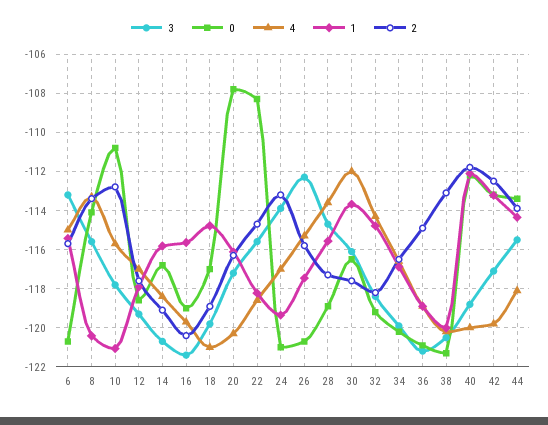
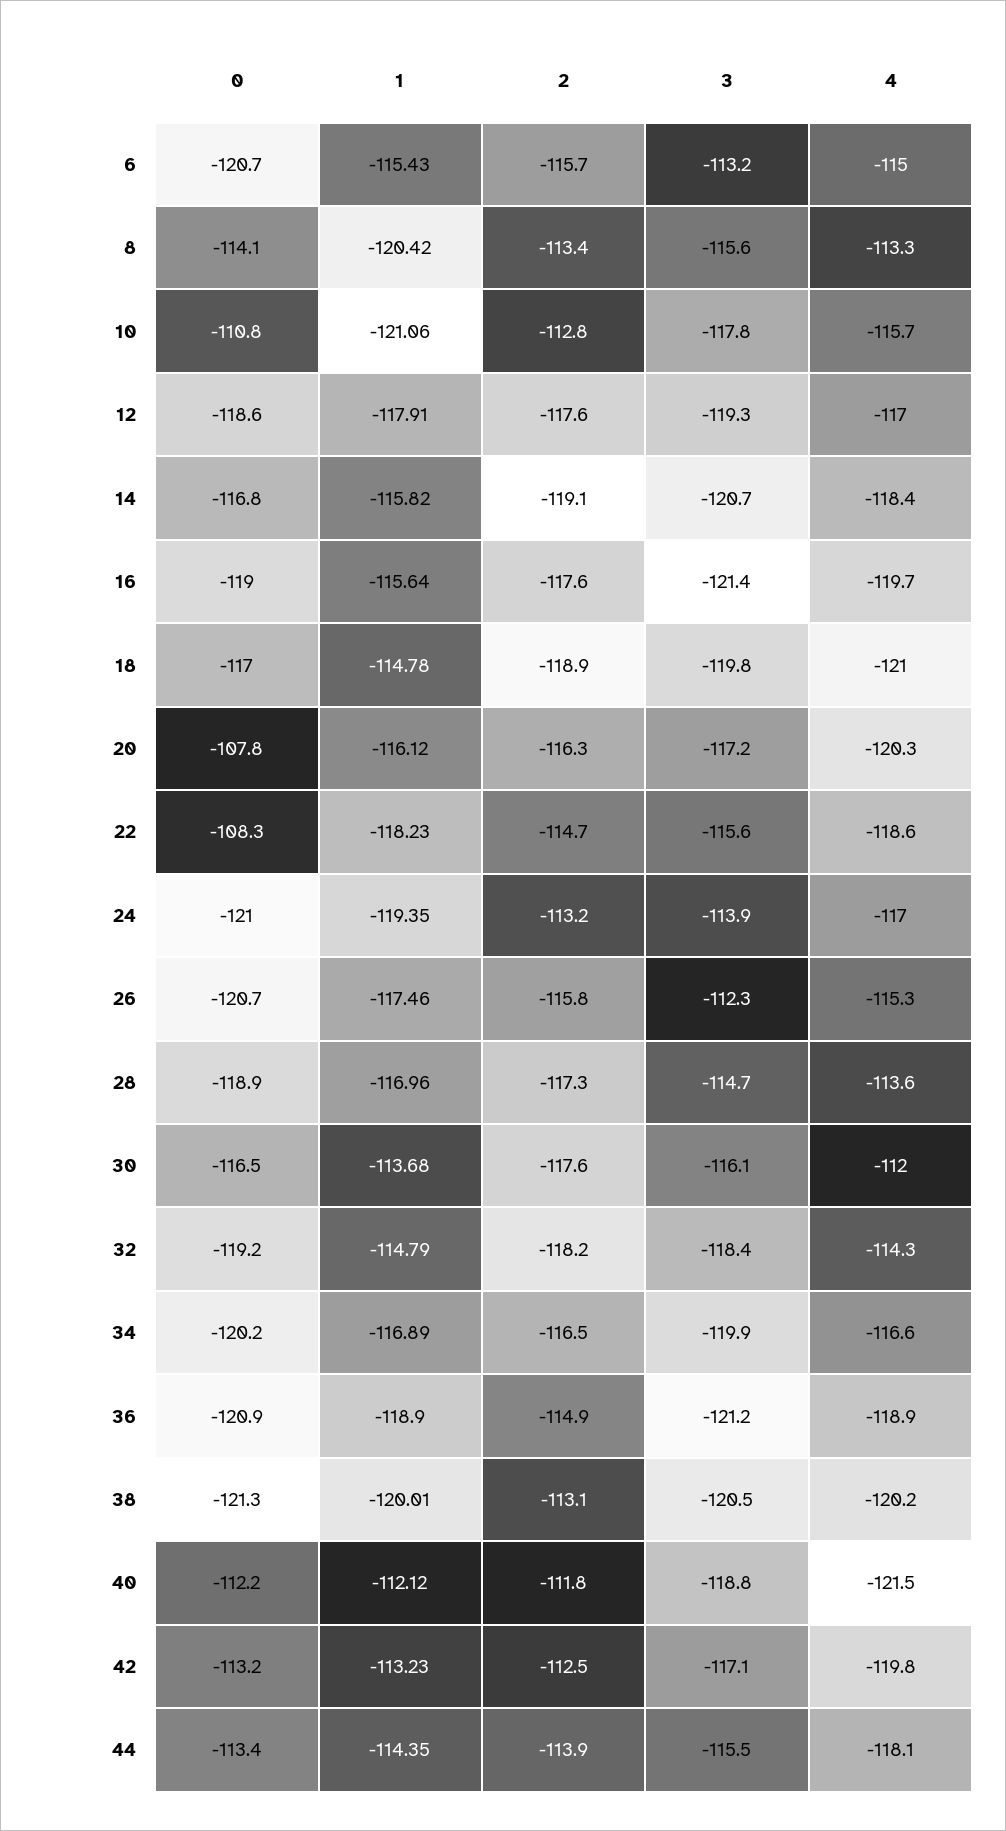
  {
    "3": {
      "6": -113.2,
      "8": -115.6,
      "10": -117.8,
      "12": -119.3,
      "14": -120.7,
      "16": -121.4,
      "18": -119.8,
      "20": -117.2,
      "22": -115.6,
      "24": -113.9,
      "26": -112.3,
      "28": -114.7,
      "30": -116.1,
      "32": -118.4,
      "34": -119.9,
      "36": -121.2,
      "38": -120.5,
      "40": -118.8,
      "42": -117.1,
      "44": -115.5
    },
    "0": {
      "6": -120.7,
      "8": -114.1,
      "10": -110.8,
      "12": -118.6,
      "14": -116.8,
      "16": -119,
      "18": -117,
      "20": -107.8,
      "22": -108.3,
      "24": -121,
      "26": -120.7,
      "28": -118.9,
      "30": -116.5,
      "32": -119.2,
      "34": -120.2,
      "36": -120.9,
      "38": -121.3,
      "40": -112.2,
      "42": -113.2,
      "44": -113.4
    },
    "4": {
      "6": -115,
      "8": -113.3,
      "10": -115.7,
      "12": -117,
      "14": -118.4,
      "16": -119.7,
      "18": -121,
      "20": -120.3,
      "22": -118.6,
      "24": -117,
      "26": -115.3,
      "28": -113.6,
      "30": -112,
      "32": -114.3,
      "34": -116.6,
      "36": -118.9,
      "38": -120.2,
-     "40": -120,
+     "40": -121.5,
      "42": -119.8,
      "44": -118.1
    },
    "1": {
      "6": -115.43,
      "8": -120.42,
      "10": -121.06,
      "12": -117.91,
      "14": -115.82,
      "16": -115.64,
      "18": -114.78,
      "20": -116.12,
      "22": -118.23,
      "24": -119.35,
      "26": -117.46,
-     "28": -115.5,
+     "28": -116.96,
      "30": -113.68,
      "32": -114.79,
      "34": -116.89,
      "36": -118.9,
      "38": -120.01,
      "40": -112.12,
      "42": -113.23,
      "44": -114.35
    },
    "2": {
      "6": -115.7,
      "8": -113.4,
      "10": -112.8,
      "12": -117.6,
      "14": -119.1,
-     "16": -120.5,
+     "16": -117.6,
      "18": -118.9,
      "20": -116.3,
      "22": -114.7,
      "24": -113.2,
      "26": -115.8,
      "28": -117.3,
      "30": -117.6,
      "32": -118.2,
      "34": -116.5,
      "36": -114.9,
      "38": -113.1,
      "40": -111.8,
      "42": -112.5,
      "44": -113.9
    }
  }

